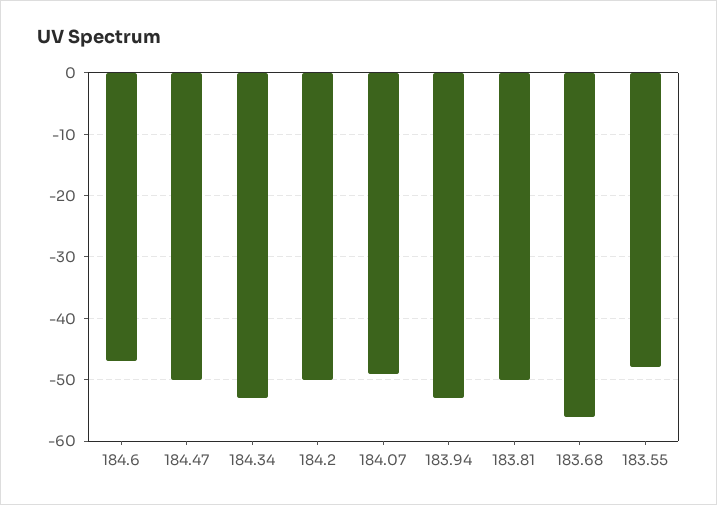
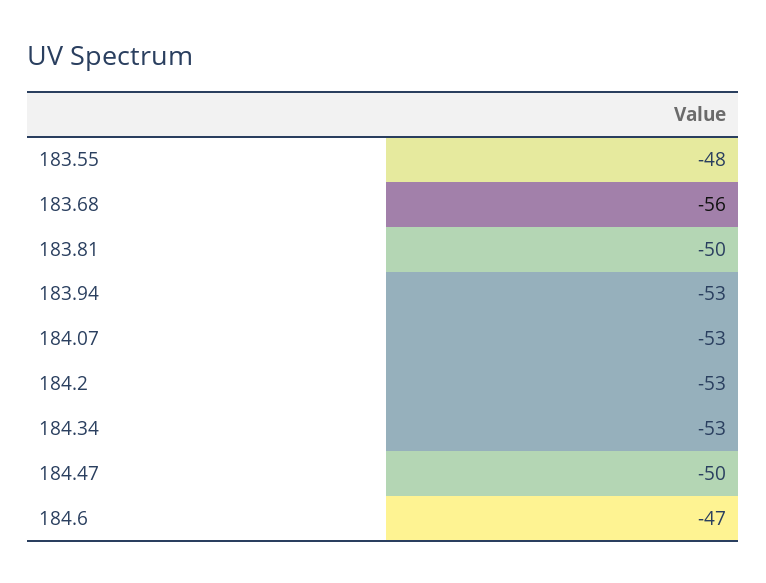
  {
    "184.6": -47,
    "184.47": -50,
    "184.34": -53,
-   "184.2": -50,
+   "184.2": -53,
-   "184.07": -49,
+   "184.07": -53,
    "183.94": -53,
    "183.81": -50,
    "183.68": -56,
    "183.55": -48
  }

